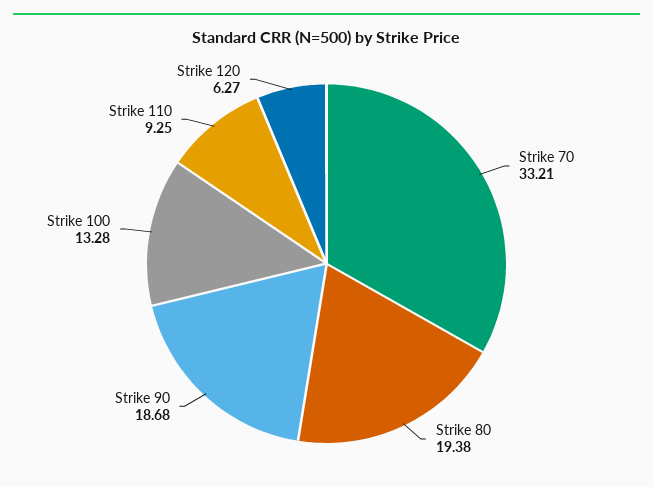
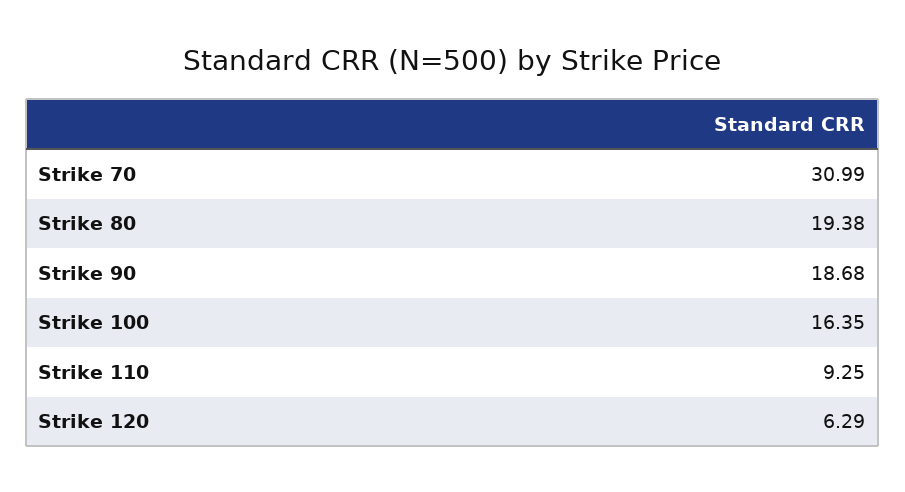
  {
-   "Strike 70": 33.21,
+   "Strike 70": 30.99,
    "Strike 80": 19.38,
    "Strike 90": 18.68,
-   "Strike 100": 13.28,
+   "Strike 100": 16.35,
    "Strike 110": 9.25,
-   "Strike 120": 6.27
+   "Strike 120": 6.29
  }

